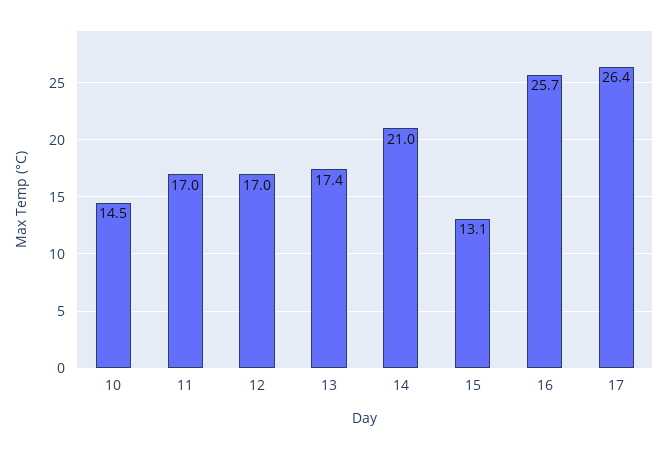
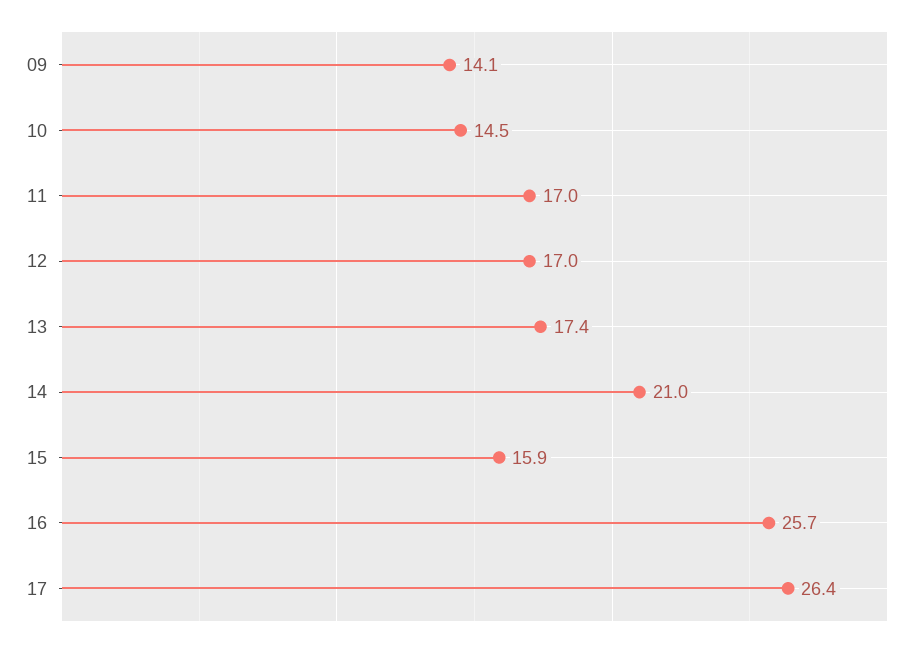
  {
    "10": 14.5,
    "11": 17,
    "12": 17,
    "13": 17.4,
    "14": 21,
-   "15": 13.1,
+   "15": 15.9,
    "16": 25.7,
-   "17": 26.4
+   "17": 26.4,
+   "09": 14.1
  }

